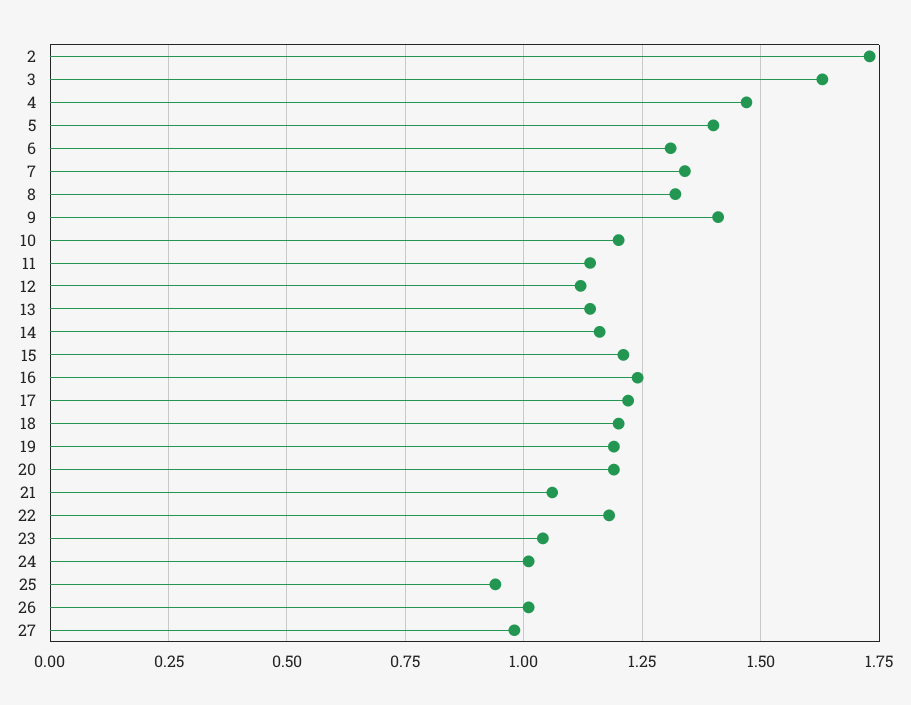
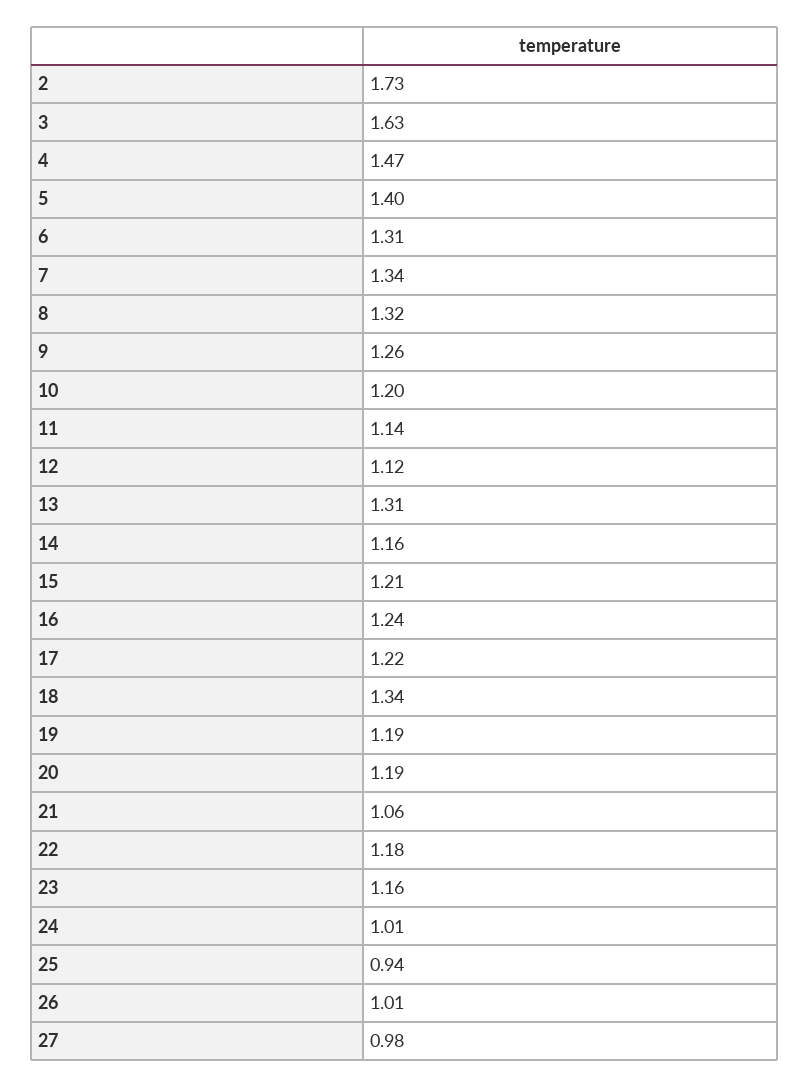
  {
    "2": 1.73,
    "3": 1.63,
    "4": 1.47,
    "5": 1.4,
    "6": 1.31,
    "7": 1.34,
    "8": 1.32,
-   "9": 1.4,
+   "9": 1.26,
    "10": 1.2,
    "11": 1.14,
    "12": 1.12,
-   "13": 1.15,
+   "13": 1.31,
    "14": 1.16,
    "15": 1.21,
    "16": 1.24,
    "17": 1.22,
-   "18": 1.2,
+   "18": 1.34,
    "19": 1.19,
    "20": 1.19,
    "21": 1.06,
    "22": 1.18,
-   "23": 1.05,
+   "23": 1.16,
    "24": 1.01,
    "25": 0.94,
    "26": 1.01,
    "27": 0.98
  }

